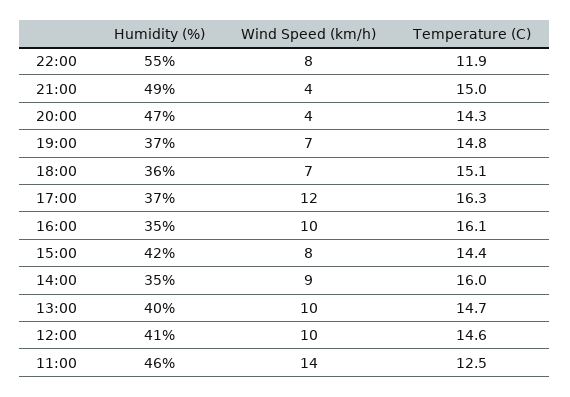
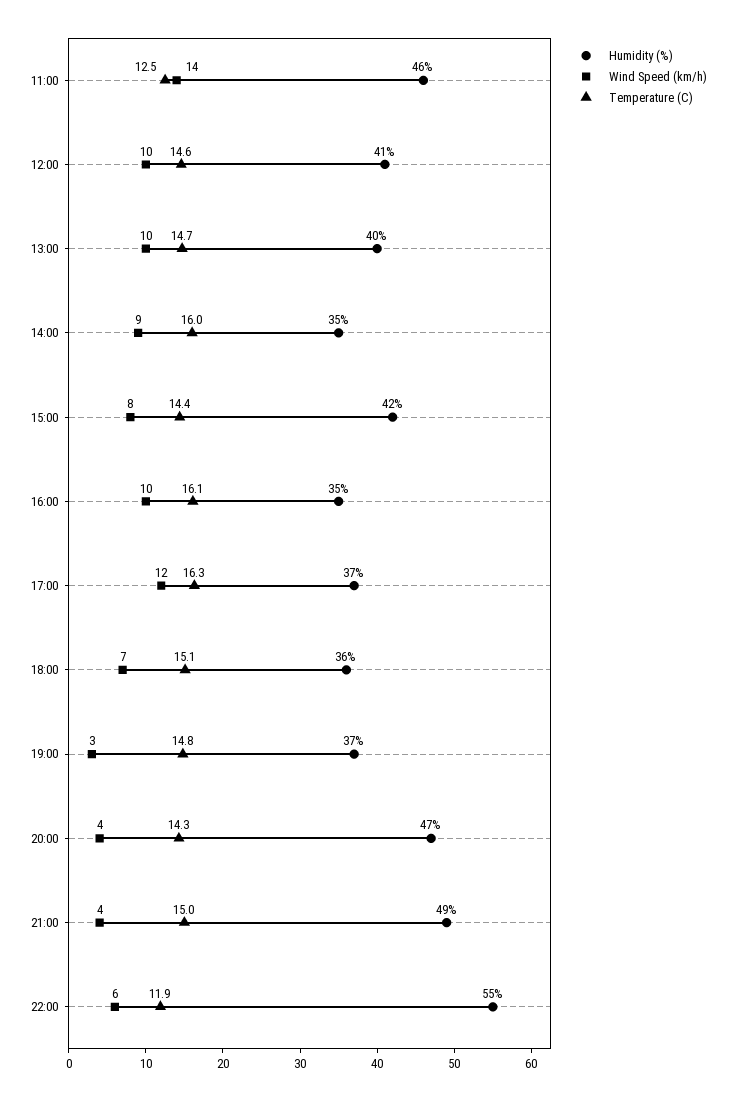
  {
    "Humidity (%)": {
      "22:00": 55,
      "21:00": 49,
      "20:00": 47,
      "19:00": 37,
      "18:00": 36,
      "17:00": 37,
      "16:00": 35,
      "15:00": 42,
      "14:00": 35,
      "13:00": 40,
      "12:00": 41,
      "11:00": 46
    },
    "Wind Speed (km/h)": {
-     "22:00": 8,
+     "22:00": 6,
      "21:00": 4,
      "20:00": 4,
-     "19:00": 7,
+     "19:00": 3,
      "18:00": 7,
      "17:00": 12,
      "16:00": 10,
      "15:00": 8,
      "14:00": 9,
      "13:00": 10,
      "12:00": 10,
      "11:00": 14
    },
    "Temperature (C)": {
      "22:00": 11.9,
      "21:00": 15,
      "20:00": 14.3,
      "19:00": 14.8,
      "18:00": 15.1,
      "17:00": 16.3,
      "16:00": 16.1,
      "15:00": 14.4,
      "14:00": 16,
      "13:00": 14.7,
      "12:00": 14.6,
      "11:00": 12.5
    }
  }

